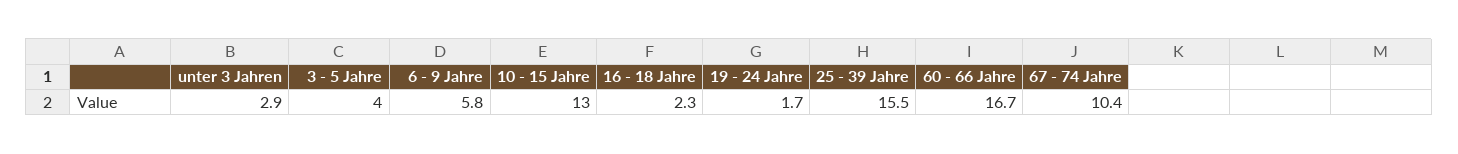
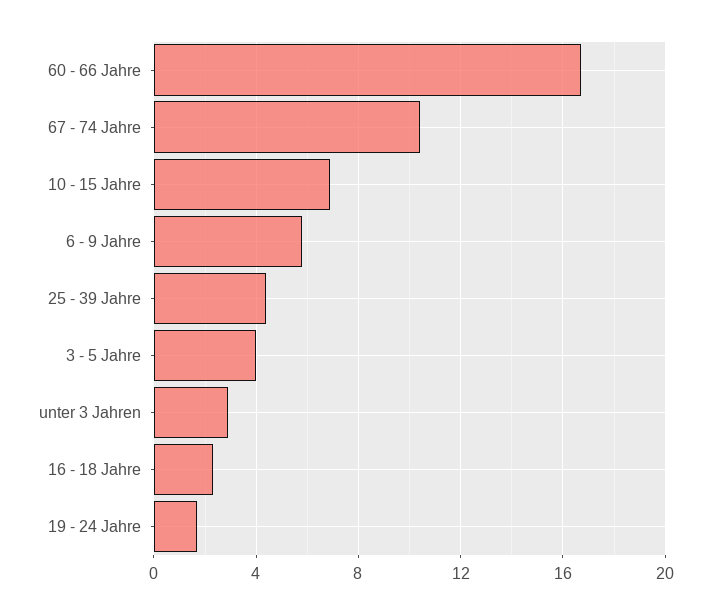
  {
    "unter 3 Jahren": 2.9,
    "3 - 5 Jahre": 4,
    "6 - 9 Jahre": 5.8,
-   "10 - 15 Jahre": 13,
+   "10 - 15 Jahre": 7,
    "16 - 18 Jahre": 2.3,
    "19 - 24 Jahre": 1.7,
-   "25 - 39 Jahre": 15.5,
+   "25 - 39 Jahre": 4.5,
    "60 - 66 Jahre": 16.7,
    "67 - 74 Jahre": 10.4
  }

